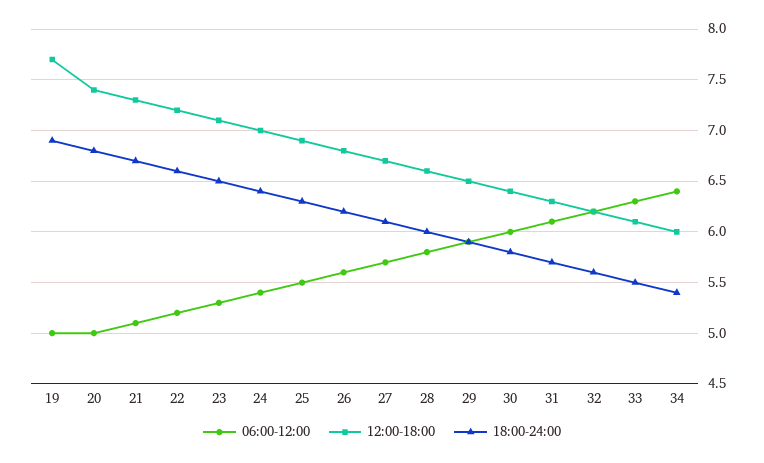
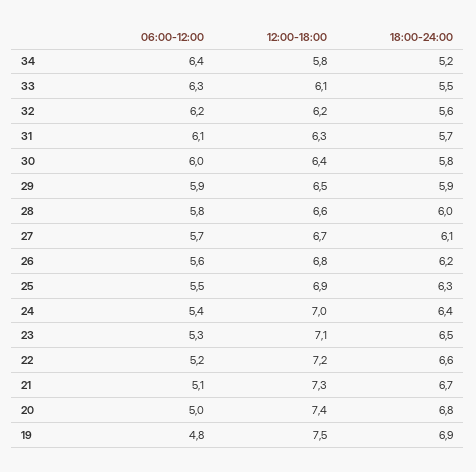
  {
    "06:00-12:00": {
-     "19": 5,
+     "19": 4.8,
      "20": 5,
      "21": 5.1,
      "22": 5.2,
      "23": 5.3,
      "24": 5.4,
      "25": 5.5,
      "26": 5.6,
      "27": 5.7,
      "28": 5.8,
      "29": 5.9,
      "30": 6,
      "31": 6.1,
      "32": 6.2,
      "33": 6.3,
      "34": 6.4
    },
    "12:00-18:00": {
-     "19": 7.7,
+     "19": 7.5,
      "20": 7.4,
      "21": 7.3,
      "22": 7.2,
      "23": 7.1,
      "24": 7,
      "25": 6.9,
      "26": 6.8,
      "27": 6.7,
      "28": 6.6,
      "29": 6.5,
      "30": 6.4,
      "31": 6.3,
      "32": 6.2,
      "33": 6.1,
-     "34": 6
+     "34": 5.8
    },
    "18:00-24:00": {
      "19": 6.9,
      "20": 6.8,
      "21": 6.7,
      "22": 6.6,
      "23": 6.5,
      "24": 6.4,
      "25": 6.3,
      "26": 6.2,
      "27": 6.1,
      "28": 6,
      "29": 5.9,
      "30": 5.8,
      "31": 5.7,
      "32": 5.6,
      "33": 5.5,
-     "34": 5.4
+     "34": 5.2
    }
  }

